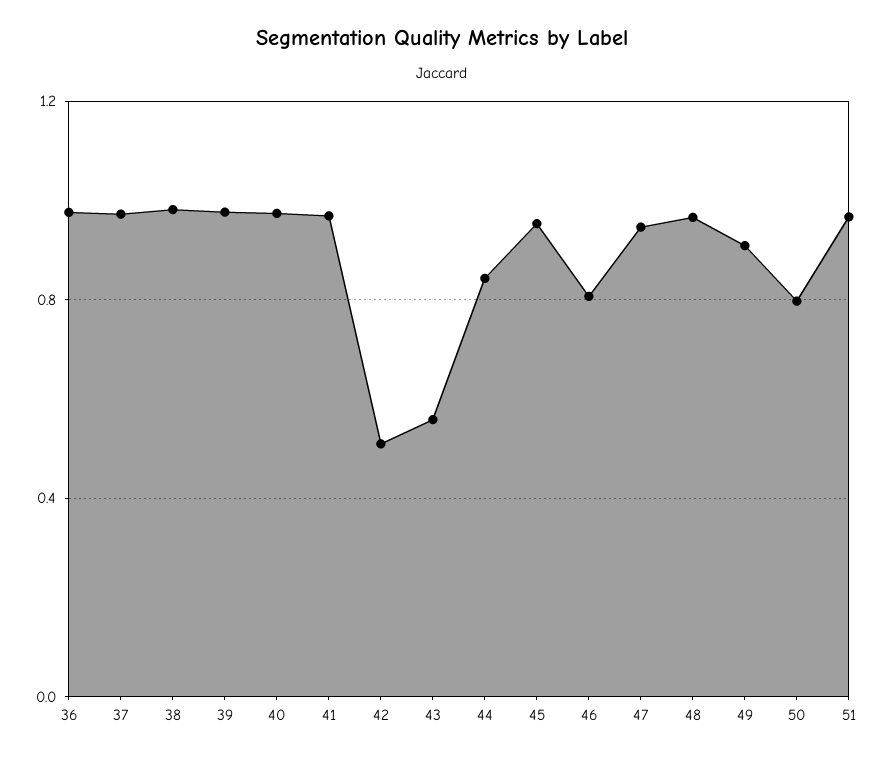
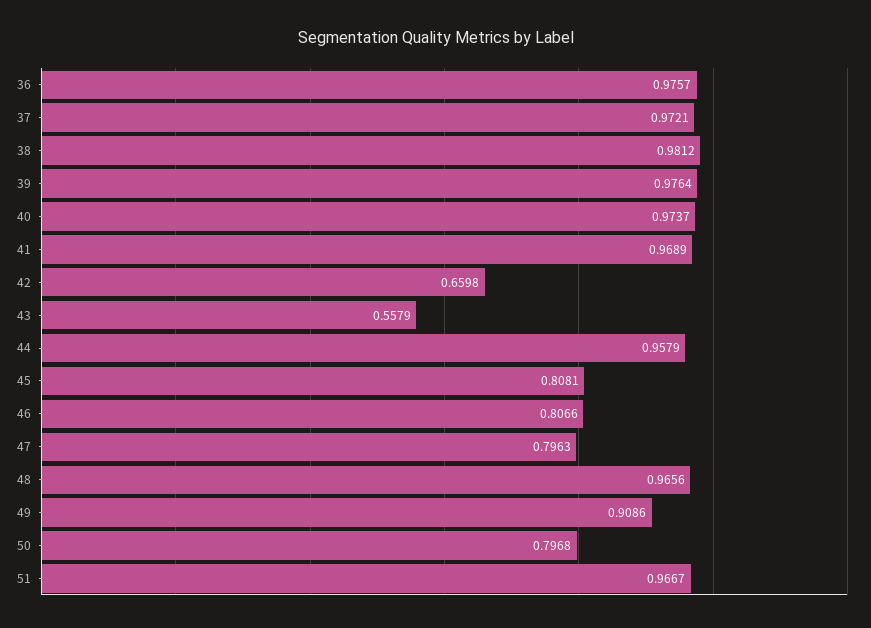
  {
    "36": 0.9757,
    "37": 0.9721,
    "38": 0.9812,
    "39": 0.9764,
    "40": 0.9737,
    "41": 0.9689,
-   "42": 0.5,
+   "42": 0.6598,
    "43": 0.5579,
-   "44": 0.85,
+   "44": 0.9579,
-   "45": 0.95,
+   "45": 0.8081,
    "46": 0.8066,
-   "47": 0.95,
+   "47": 0.7963,
    "48": 0.9656,
    "49": 0.9086,
    "50": 0.7968,
    "51": 0.9667
  }

